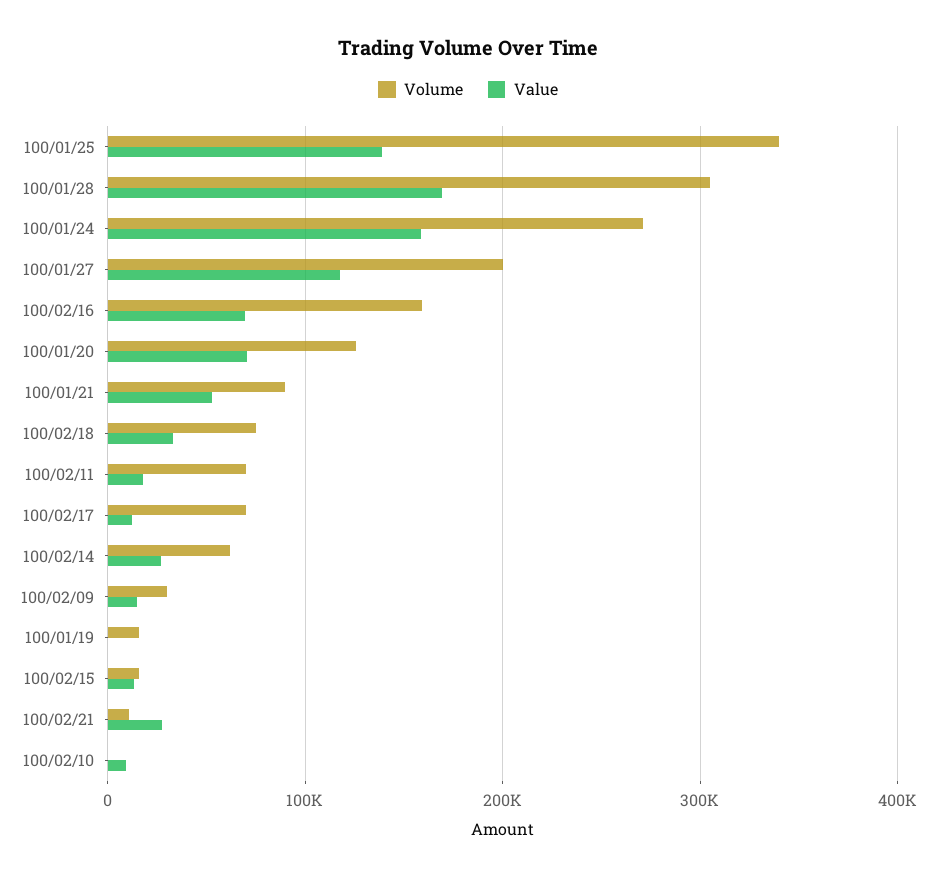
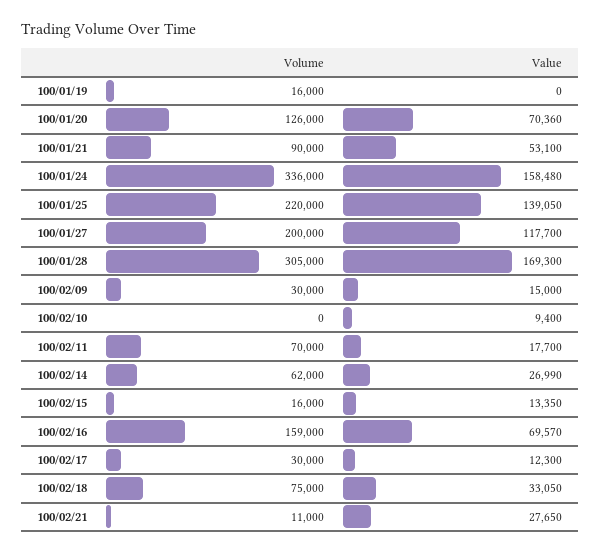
  {
    "Volume": {
-     "100/01/25": 340000,
+     "100/01/25": 220000,
      "100/01/28": 305000,
-     "100/01/24": 270000,
+     "100/01/24": 336000,
      "100/01/27": 200000,
      "100/02/16": 159000,
      "100/01/20": 126000,
      "100/01/21": 90000,
      "100/02/18": 75000,
      "100/02/11": 70000,
-     "100/02/17": 70000,
+     "100/02/17": 30000,
      "100/02/14": 62000,
      "100/02/09": 30000,
      "100/01/19": 16000,
      "100/02/15": 16000,
      "100/02/21": 11000,
      "100/02/10": 0
    },
    "Value": {
      "100/01/25": 139050,
      "100/01/28": 169300,
      "100/01/24": 158480,
      "100/01/27": 117700,
      "100/02/16": 69570,
      "100/01/20": 70360,
      "100/01/21": 53100,
      "100/02/18": 33050,
      "100/02/11": 17700,
      "100/02/17": 12300,
      "100/02/14": 26990,
      "100/02/09": 15000,
      "100/01/19": 0,
      "100/02/15": 13350,
      "100/02/21": 27650,
      "100/02/10": 9400
    }
  }

